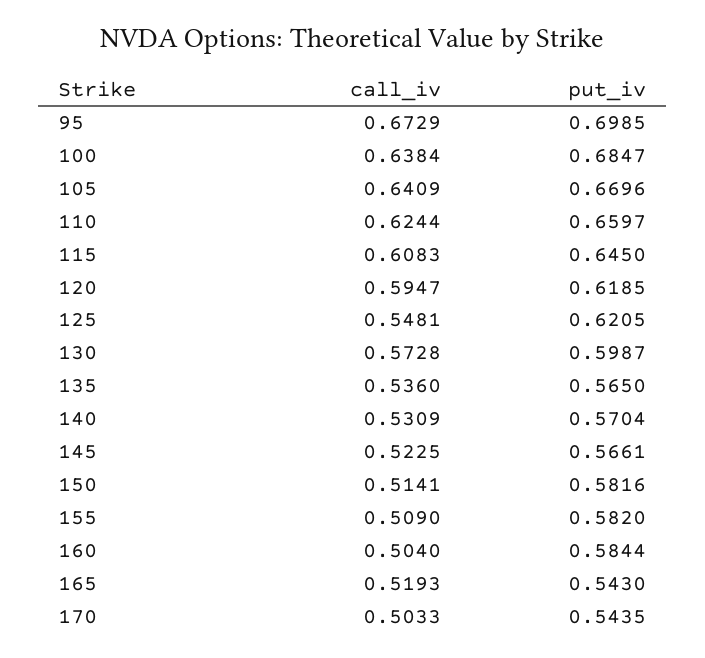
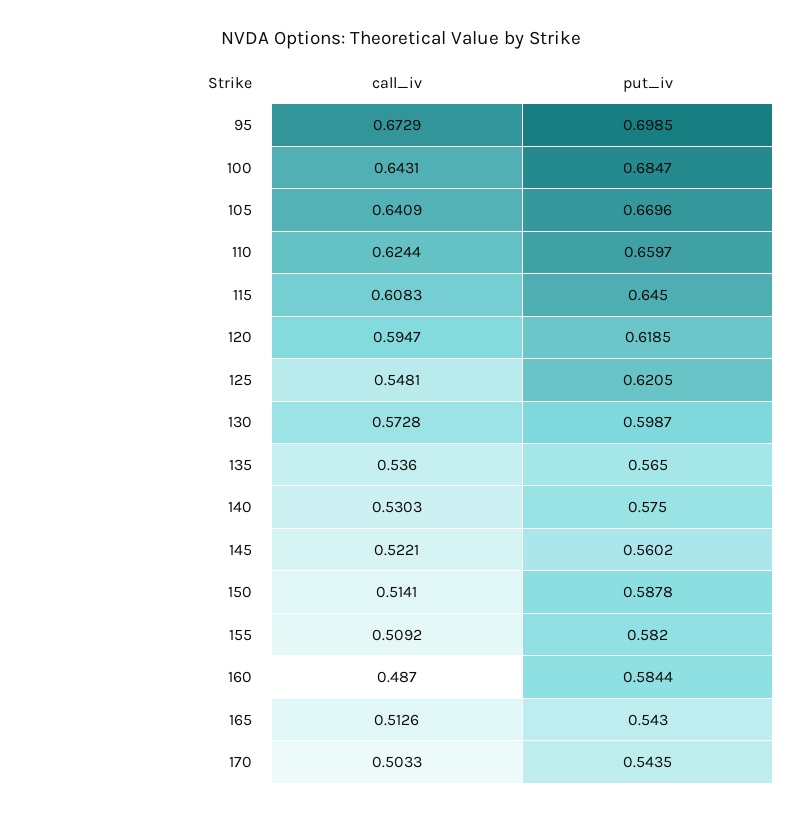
  {
    "call_iv": {
      "95": 0.6729,
-     "100": 0.6384,
+     "100": 0.6431,
      "105": 0.6409,
      "110": 0.6244,
      "115": 0.6083,
      "120": 0.5947,
      "125": 0.5481,
      "130": 0.5728,
      "135": 0.536,
-     "140": 0.5309,
+     "140": 0.5303,
-     "145": 0.5225,
+     "145": 0.5221,
      "150": 0.5141,
-     "155": 0.509,
+     "155": 0.5092,
-     "160": 0.504,
+     "160": 0.487,
-     "165": 0.5193,
+     "165": 0.5126,
      "170": 0.5033
    },
    "put_iv": {
      "95": 0.6985,
      "100": 0.6847,
      "105": 0.6696,
      "110": 0.6597,
      "115": 0.645,
      "120": 0.6185,
      "125": 0.6205,
      "130": 0.5987,
      "135": 0.565,
-     "140": 0.5704,
+     "140": 0.575,
-     "145": 0.5661,
+     "145": 0.5602,
-     "150": 0.5816,
+     "150": 0.5878,
      "155": 0.582,
      "160": 0.5844,
      "165": 0.543,
      "170": 0.5435
    }
  }

